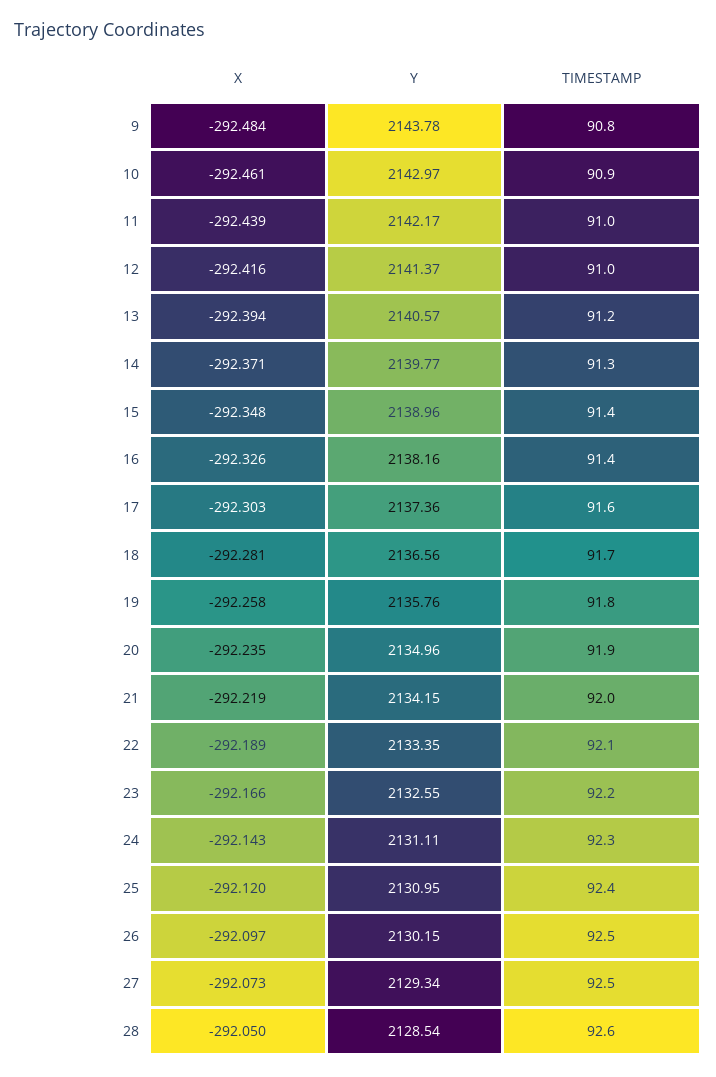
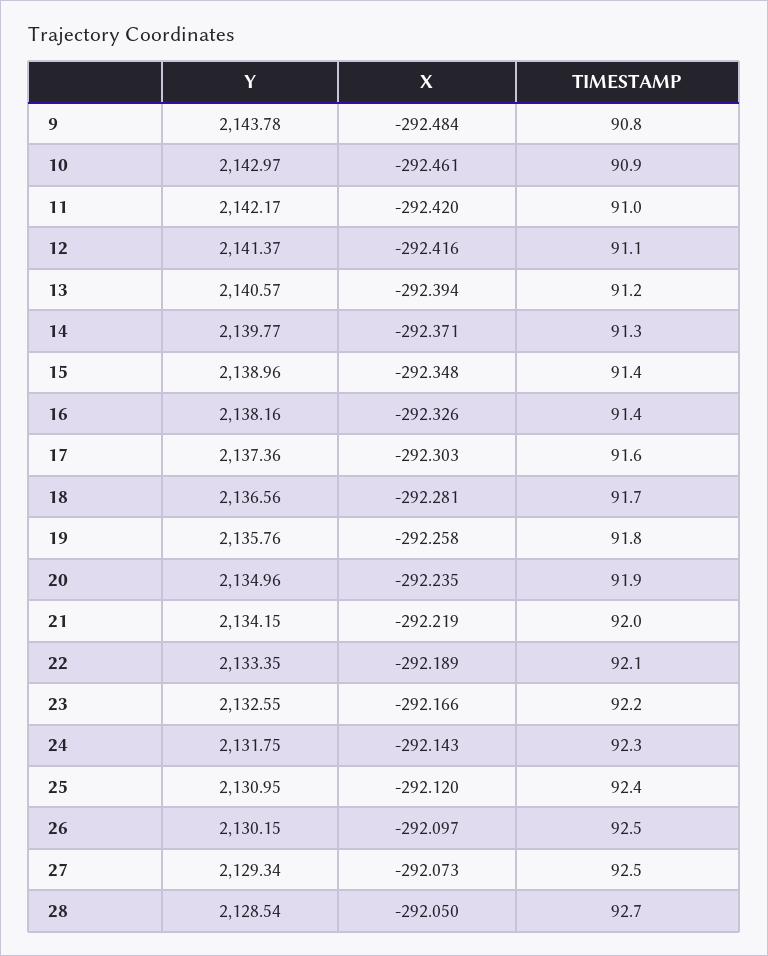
  {
    "X": {
      "9": -292.484,
      "10": -292.461,
-     "11": -292.439,
+     "11": -292.42,
      "12": -292.416,
      "13": -292.394,
      "14": -292.371,
      "15": -292.348,
      "16": -292.326,
      "17": -292.303,
      "18": -292.281,
      "19": -292.258,
      "20": -292.235,
      "21": -292.219,
      "22": -292.189,
      "23": -292.166,
      "24": -292.143,
      "25": -292.12,
      "26": -292.097,
      "27": -292.073,
      "28": -292.05
    },
    "Y": {
      "9": 2143.78,
      "10": 2142.97,
      "11": 2142.17,
      "12": 2141.37,
      "13": 2140.57,
      "14": 2139.77,
      "15": 2138.96,
      "16": 2138.16,
      "17": 2137.36,
      "18": 2136.56,
      "19": 2135.76,
      "20": 2134.96,
      "21": 2134.15,
      "22": 2133.35,
      "23": 2132.55,
-     "24": 2131.11,
+     "24": 2131.75,
      "25": 2130.95,
      "26": 2130.15,
      "27": 2129.34,
      "28": 2128.54
    },
    "TIMESTAMP": {
      "9": 90.8,
      "10": 90.9,
      "11": 91,
-     "12": 91,
+     "12": 91.1,
      "13": 91.2,
      "14": 91.3,
      "15": 91.4,
      "16": 91.4,
      "17": 91.6,
      "18": 91.7,
      "19": 91.8,
      "20": 91.9,
      "21": 92,
      "22": 92.1,
      "23": 92.2,
      "24": 92.3,
      "25": 92.4,
      "26": 92.5,
      "27": 92.5,
-     "28": 92.6
+     "28": 92.7
    }
  }

